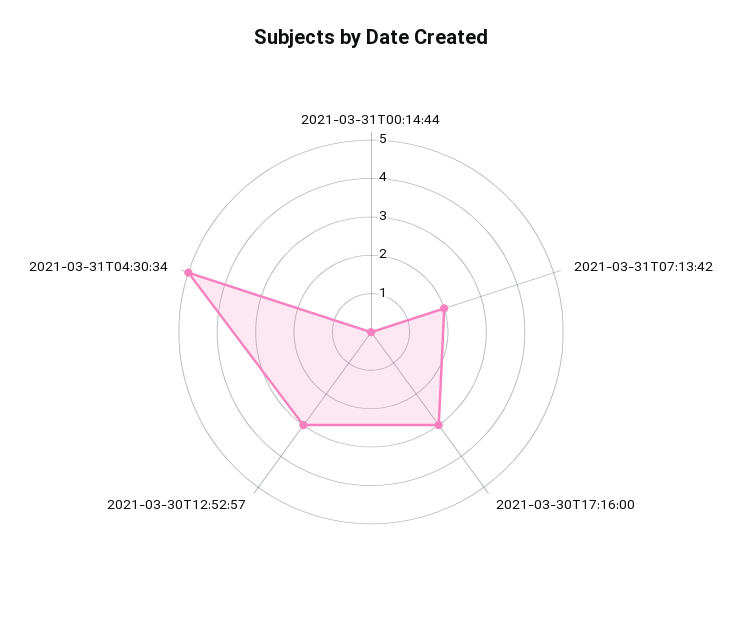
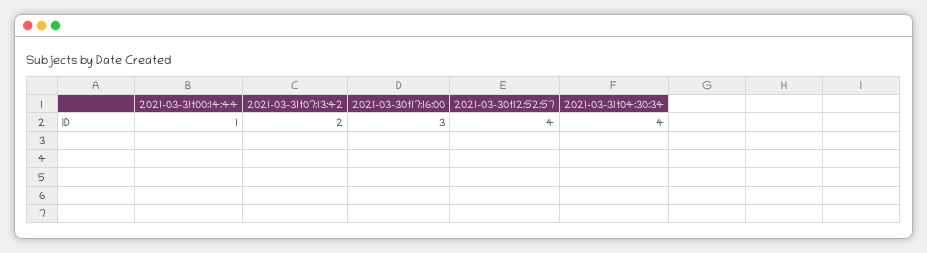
  {
-   "2021-03-31T00:14:44": 0,
+   "2021-03-31T00:14:44": 1,
    "2021-03-31T07:13:42": 2,
    "2021-03-30T17:16:00": 3,
-   "2021-03-30T12:52:57": 3,
+   "2021-03-30T12:52:57": 4,
-   "2021-03-31T04:30:34": 5
+   "2021-03-31T04:30:34": 4
  }

